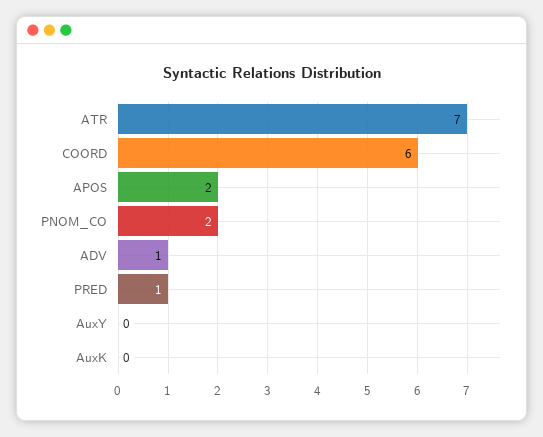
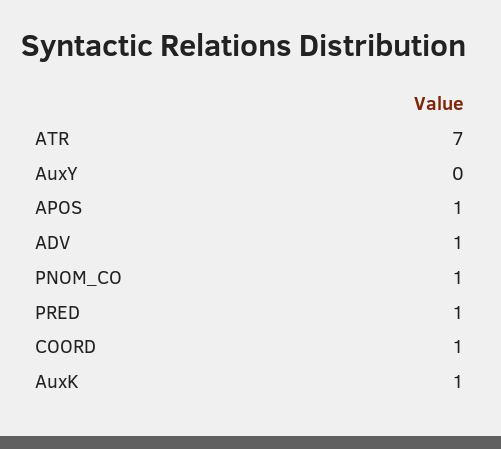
  {
    "ATR": 7,
-   "COORD": 6,
+   "COORD": 1,
-   "APOS": 2,
+   "APOS": 1,
-   "PNOM_CO": 2,
+   "PNOM_CO": 1,
    "ADV": 1,
    "PRED": 1,
    "AuxY": 0,
-   "AuxK": 0
+   "AuxK": 1
  }

